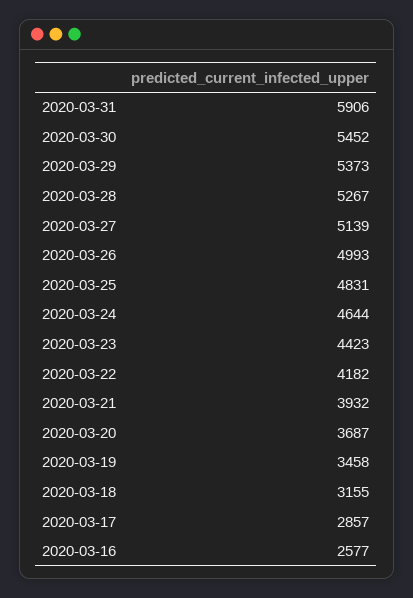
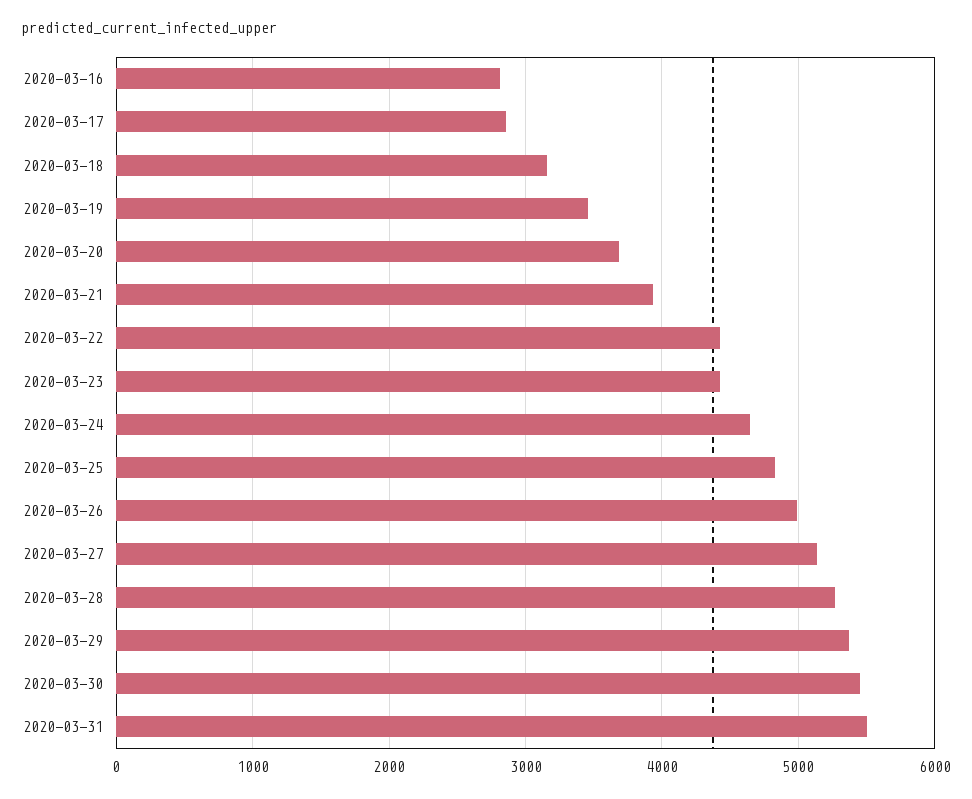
  {
-   "2020-03-31": 5906,
+   "2020-03-31": 5500,
    "2020-03-30": 5452,
    "2020-03-29": 5373,
    "2020-03-28": 5267,
    "2020-03-27": 5139,
    "2020-03-26": 4993,
    "2020-03-25": 4831,
    "2020-03-24": 4644,
    "2020-03-23": 4423,
-   "2020-03-22": 4182,
+   "2020-03-22": 4400,
    "2020-03-21": 3932,
    "2020-03-20": 3687,
    "2020-03-19": 3458,
    "2020-03-18": 3155,
    "2020-03-17": 2857,
-   "2020-03-16": 2577
+   "2020-03-16": 2800
  }

